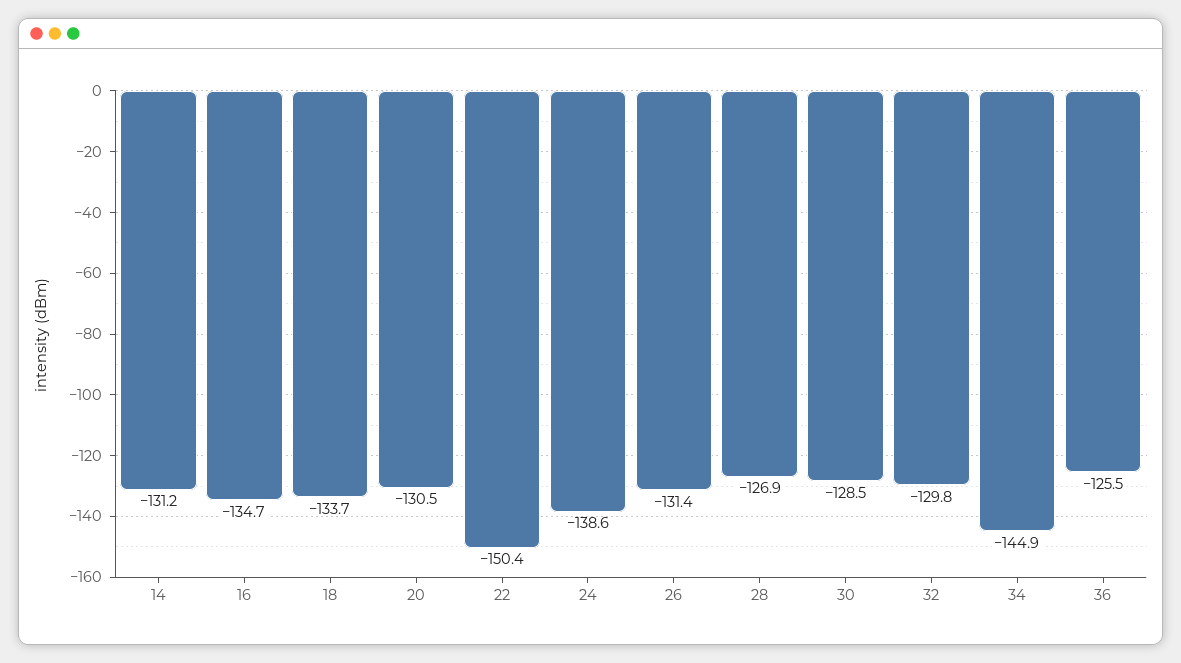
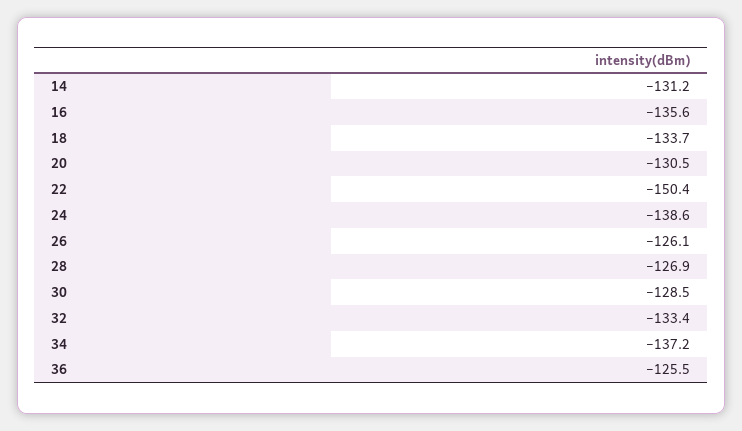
  {
    "14": -131.2,
-   "16": -134.7,
+   "16": -135.6,
    "18": -133.7,
    "20": -130.5,
    "22": -150.4,
    "24": -138.6,
-   "26": -131.4,
+   "26": -126.1,
    "28": -126.9,
    "30": -128.5,
-   "32": -129.8,
+   "32": -133.4,
-   "34": -144.9,
+   "34": -137.2,
    "36": -125.5
  }

